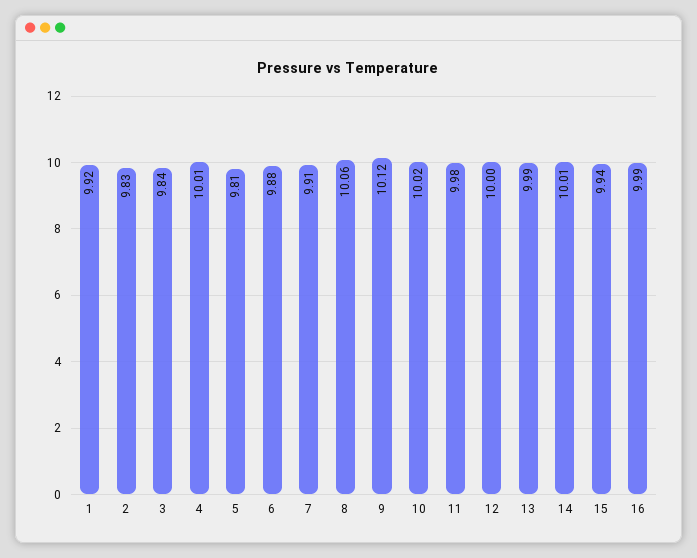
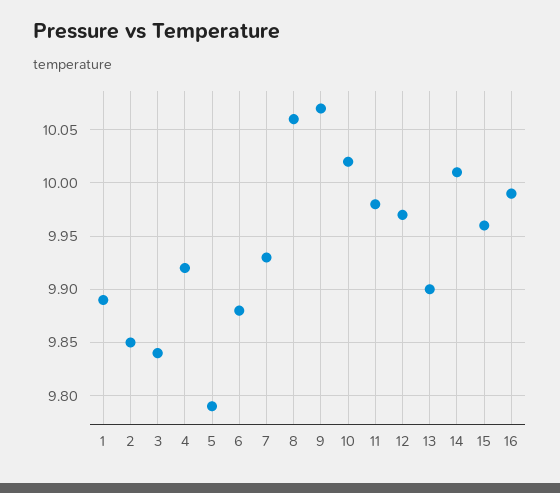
  {
-   "1": 9.92,
+   "1": 9.89,
-   "2": 9.83,
+   "2": 9.85,
    "3": 9.84,
-   "4": 10.01,
+   "4": 9.92,
-   "5": 9.81,
+   "5": 9.79,
    "6": 9.88,
-   "7": 9.91,
+   "7": 9.93,
    "8": 10.06,
-   "9": 10.12,
+   "9": 10.07,
    "10": 10.02,
    "11": 9.98,
-   "12": 10,
+   "12": 9.97,
-   "13": 9.99,
+   "13": 9.9,
    "14": 10.01,
-   "15": 9.94,
+   "15": 9.96,
    "16": 9.99
  }

